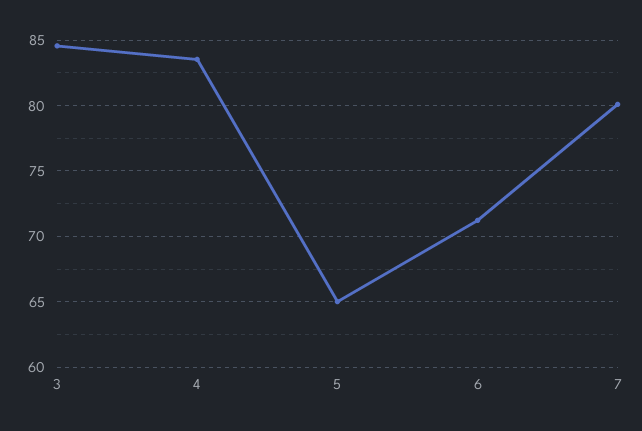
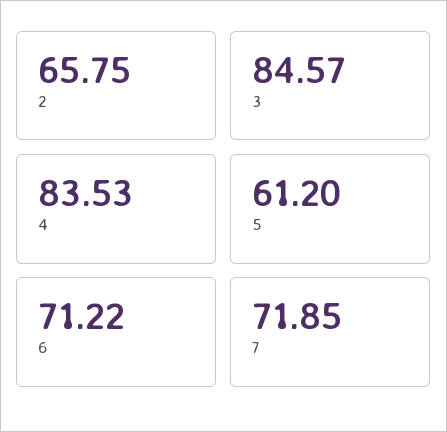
  {
    "3": 84.57,
    "4": 83.53,
-   "5": 65,
+   "5": 61.2,
    "6": 71.22,
-   "7": 80
+   "7": 71.85,
+   "2": 65.75
  }

